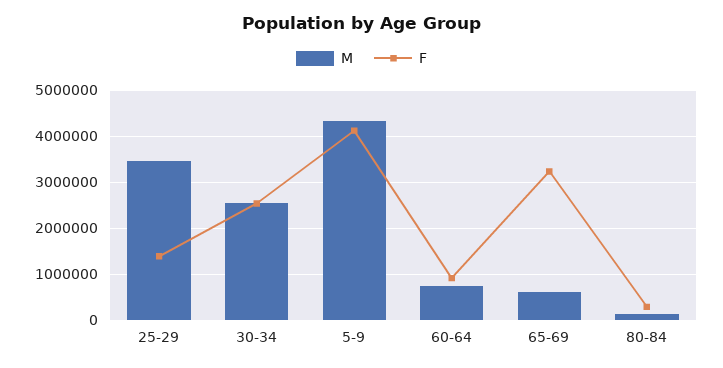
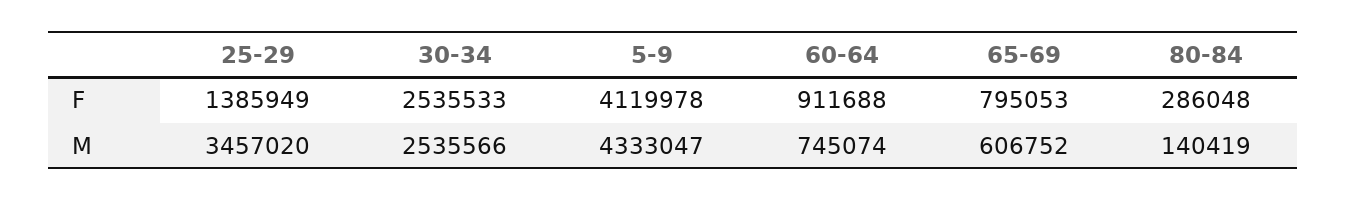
  {
    "M": {
      "25-29": 3457020,
      "30-34": 2535566,
      "5-9": 4333047,
      "60-64": 745074,
      "65-69": 606752,
      "80-84": 140419
    },
    "F": {
      "25-29": 1385949,
      "30-34": 2535533,
      "5-9": 4119978,
      "60-64": 911688,
-     "65-69": 3200000,
+     "65-69": 795053,
      "80-84": 286048
    }
  }

